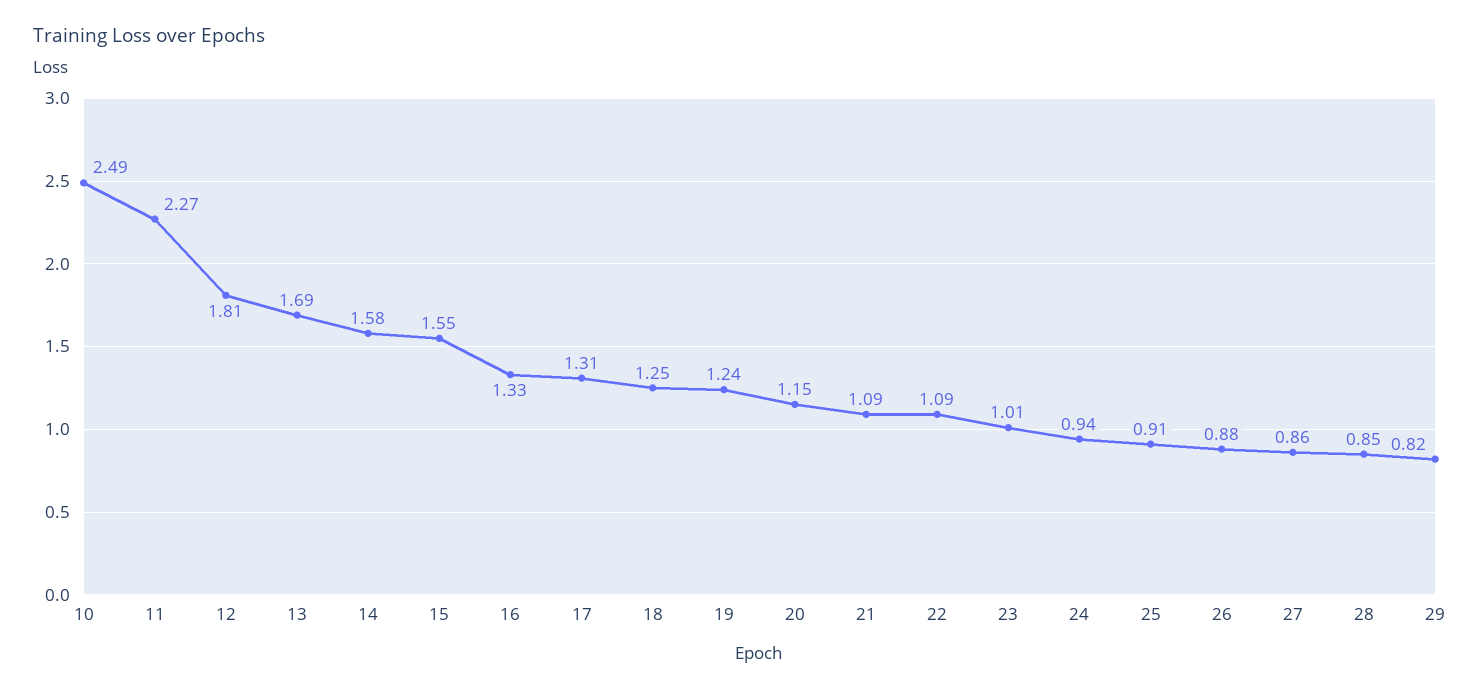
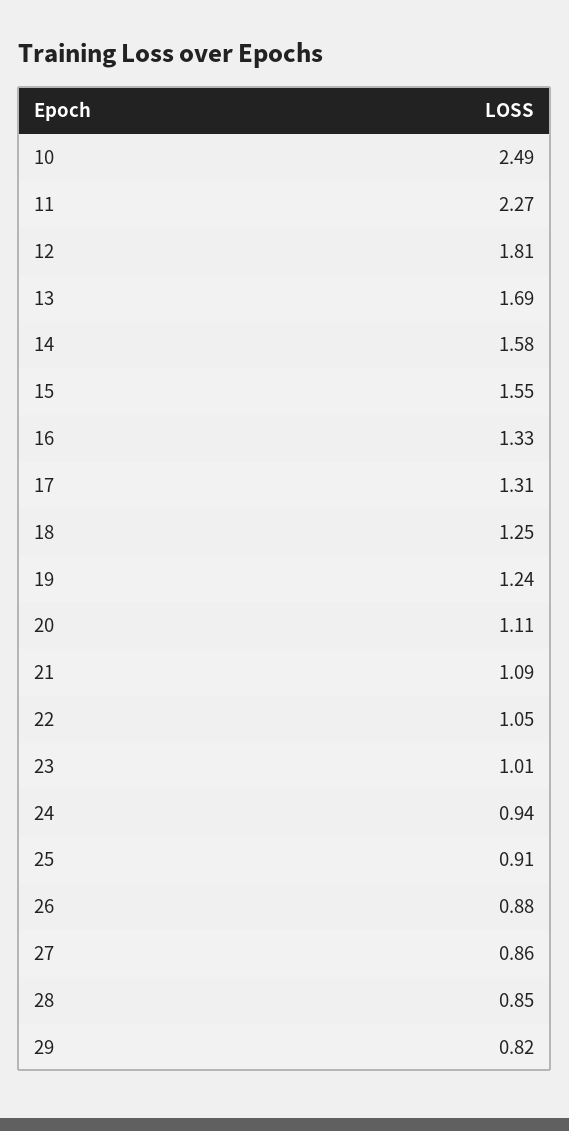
  {
    "10": 2.49,
    "11": 2.27,
    "12": 1.81,
    "13": 1.69,
    "14": 1.58,
    "15": 1.55,
    "16": 1.33,
    "17": 1.31,
    "18": 1.25,
    "19": 1.24,
-   "20": 1.15,
+   "20": 1.11,
    "21": 1.09,
-   "22": 1.09,
+   "22": 1.05,
    "23": 1.01,
    "24": 0.94,
    "25": 0.91,
    "26": 0.88,
    "27": 0.86,
    "28": 0.85,
    "29": 0.82
  }

